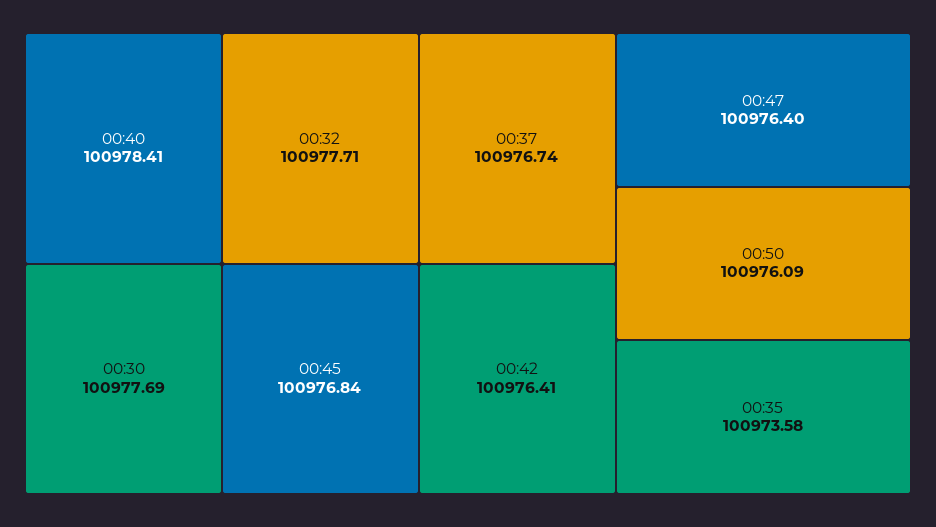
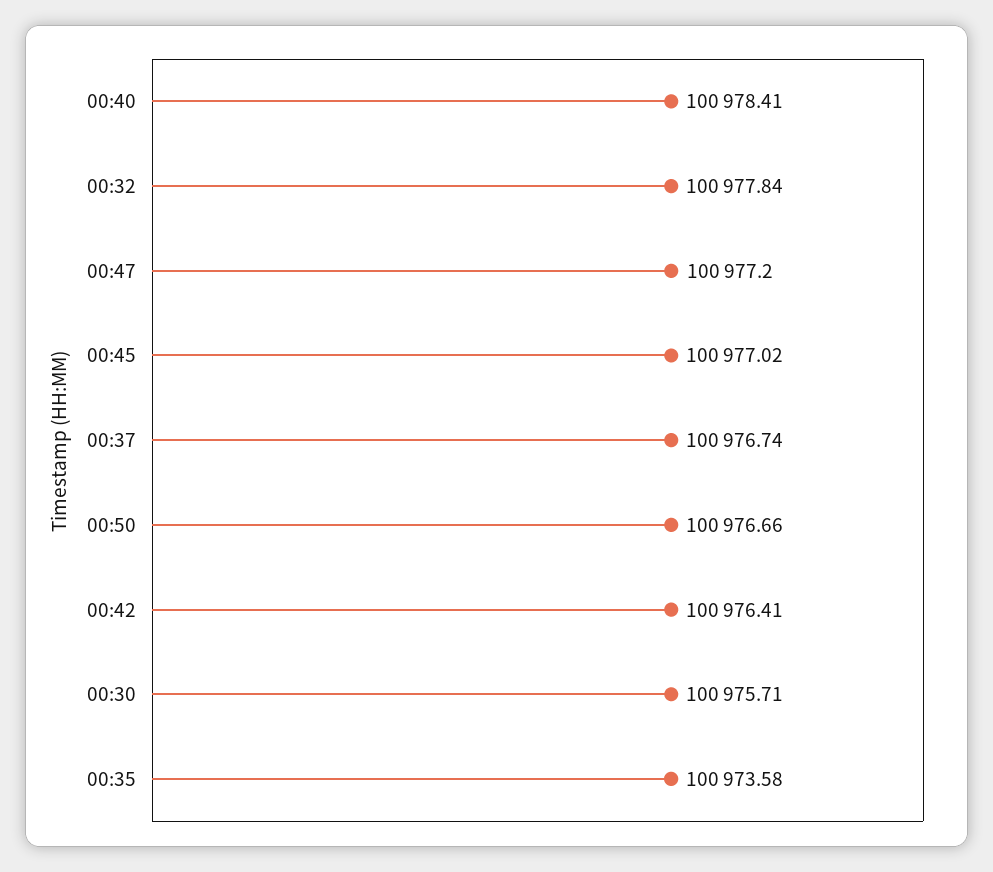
  {
    "00:40": 100978.41,
-   "00:32": 100977.71,
+   "00:32": 100977.84,
-   "00:30": 100977.69,
+   "00:30": 100975.71,
-   "00:45": 100976.84,
+   "00:45": 100977.02,
    "00:37": 100976.74,
    "00:42": 100976.41,
-   "00:47": 100976.4,
+   "00:47": 100977.2,
-   "00:50": 100976.09,
+   "00:50": 100976.66,
    "00:35": 100973.58
  }

